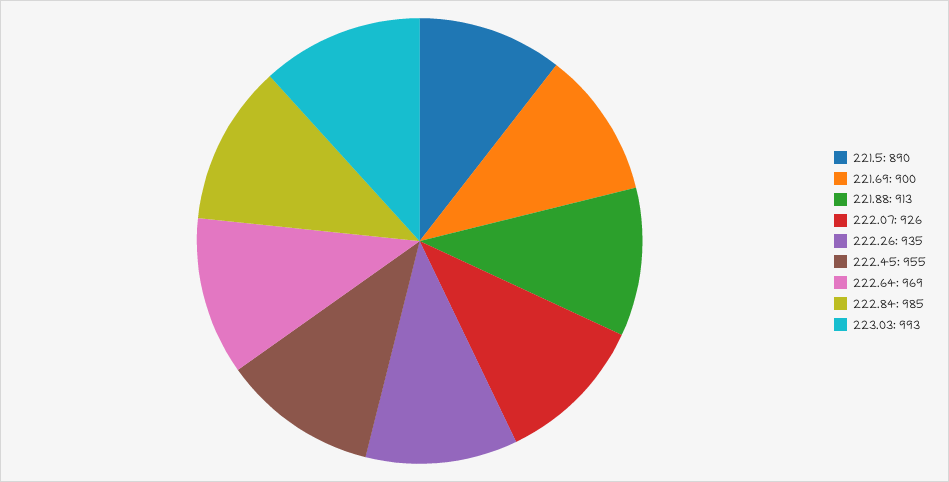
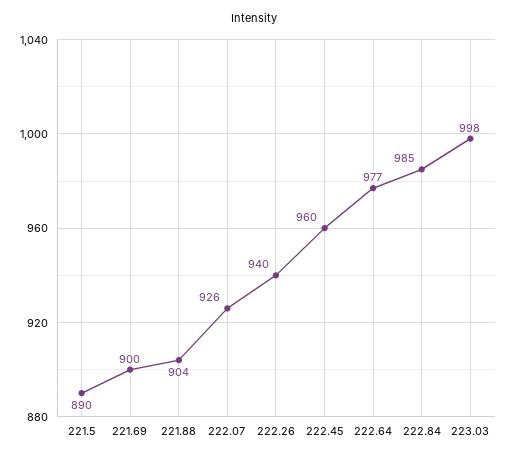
  {
    "221.5": 890,
    "221.69": 900,
-   "221.88": 913,
+   "221.88": 904,
    "222.07": 926,
-   "222.26": 935,
+   "222.26": 940,
-   "222.45": 955,
+   "222.45": 960,
-   "222.64": 969,
+   "222.64": 977,
    "222.84": 985,
-   "223.03": 993
+   "223.03": 998
  }

